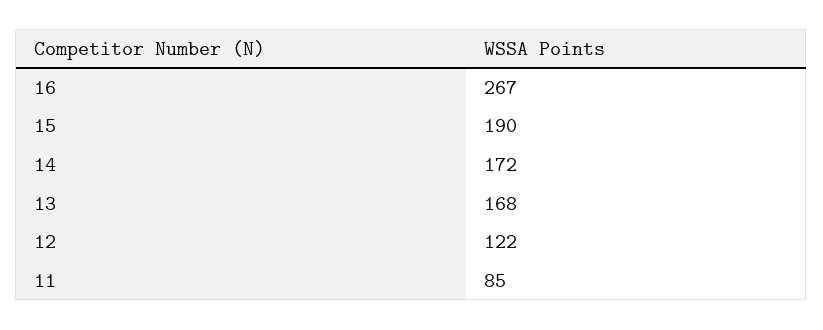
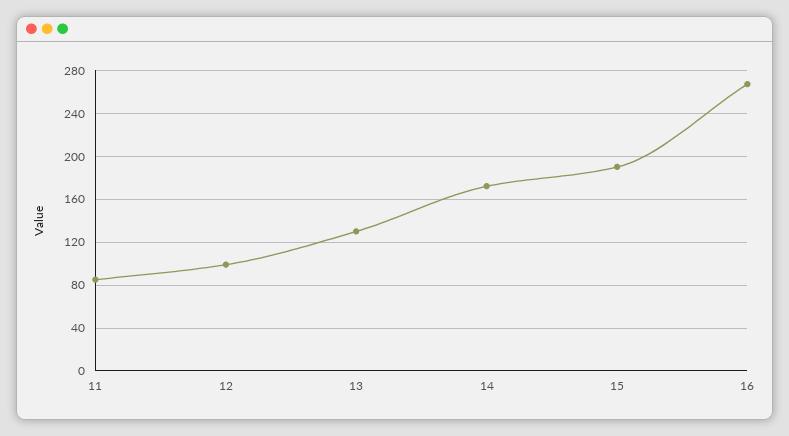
  {
    "16": 267,
    "15": 190,
    "14": 172,
-   "13": 168,
+   "13": 130,
-   "12": 122,
+   "12": 100,
    "11": 85
  }

